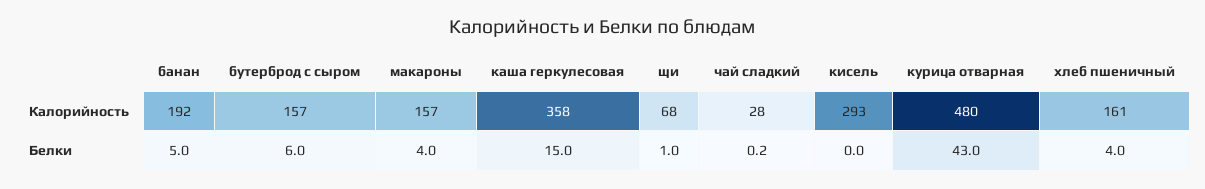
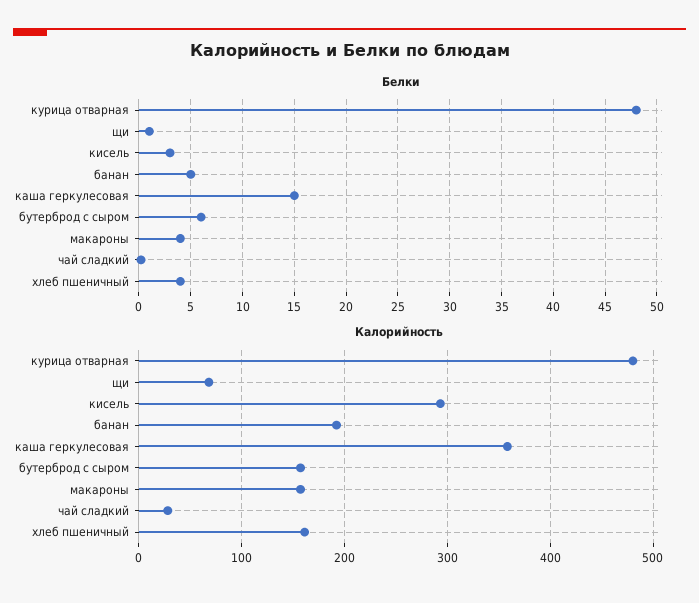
  {
    "Калорийность": {
      "банан": 192,
      "бутерброд с сыром": 157,
      "макароны": 157,
      "каша геркулесовая": 358,
      "щи": 68,
      "чай сладкий": 28,
      "кисель": 293,
      "курица отварная": 480,
      "хлеб пшеничный": 161
    },
    "Белки": {
      "банан": 5,
      "бутерброд с сыром": 6,
      "макароны": 4,
      "каша геркулесовая": 15,
      "щи": 1,
      "чай сладкий": 0.2,
-     "кисель": 0,
+     "кисель": 3,
-     "курица отварная": 43,
+     "курица отварная": 48,
      "хлеб пшеничный": 4
    }
  }

